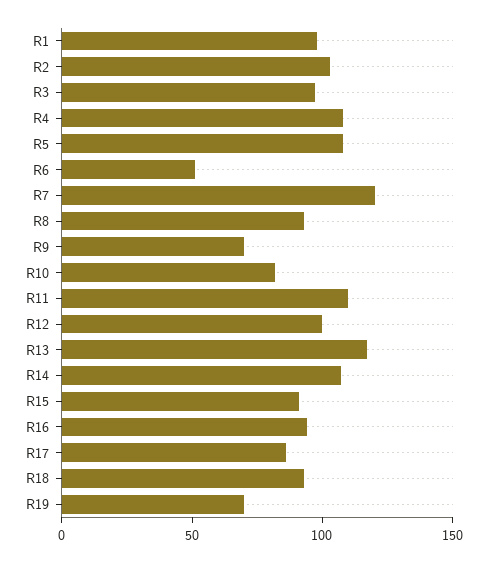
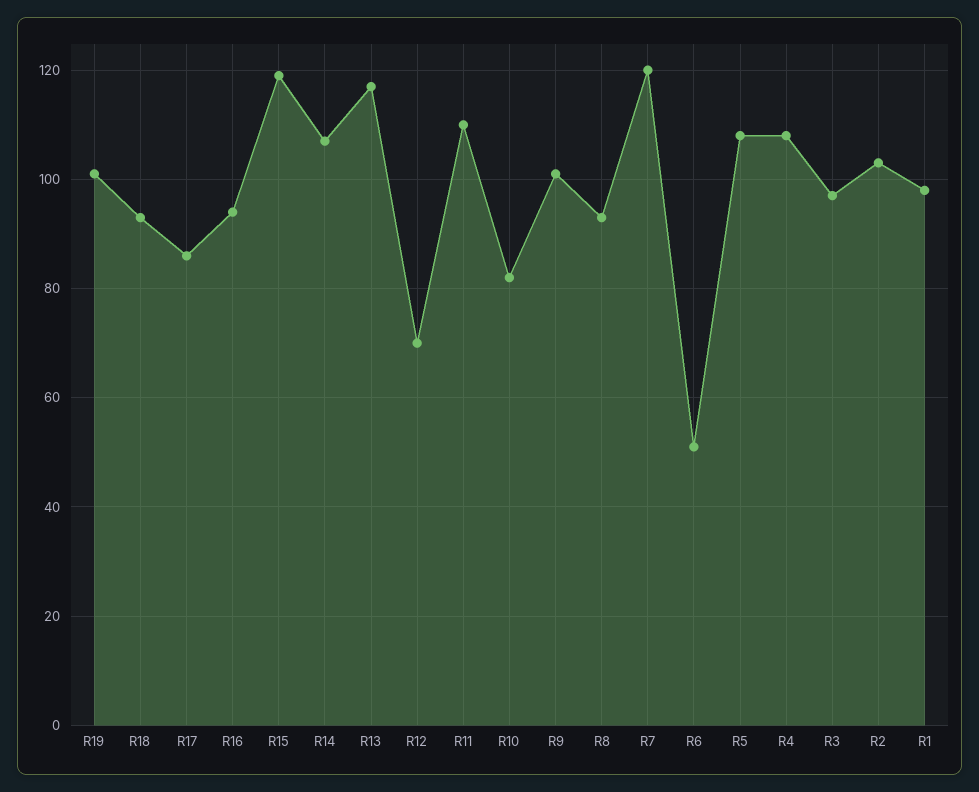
  {
    "R1": 100,
    "R2": 105,
    "R3": 95,
    "R4": 110,
    "R5": 110,
    "R6": 50,
    "R7": 120,
    "R8": 95,
-   "R9": 70,
+   "R9": 100,
    "R10": 80,
    "R11": 110,
-   "R12": 100,
+   "R12": 70,
    "R13": 115,
    "R14": 105,
-   "R15": 90,
+   "R15": 120,
    "R16": 95,
    "R17": 85,
    "R18": 95,
-   "R19": 70
+   "R19": 100
  }

